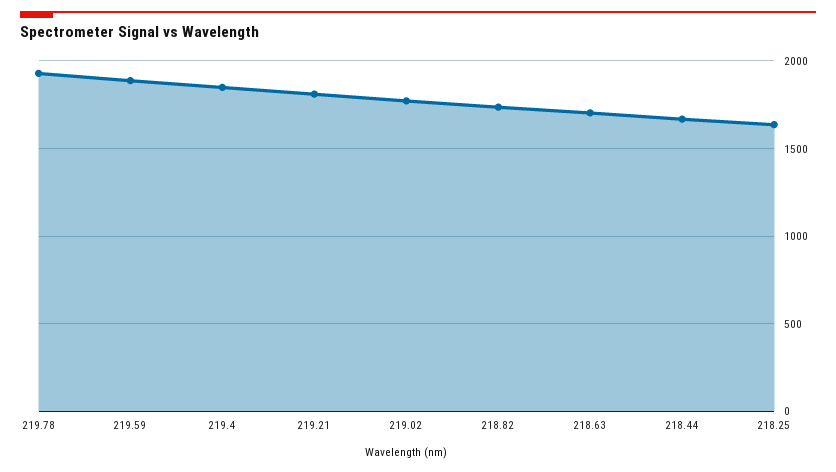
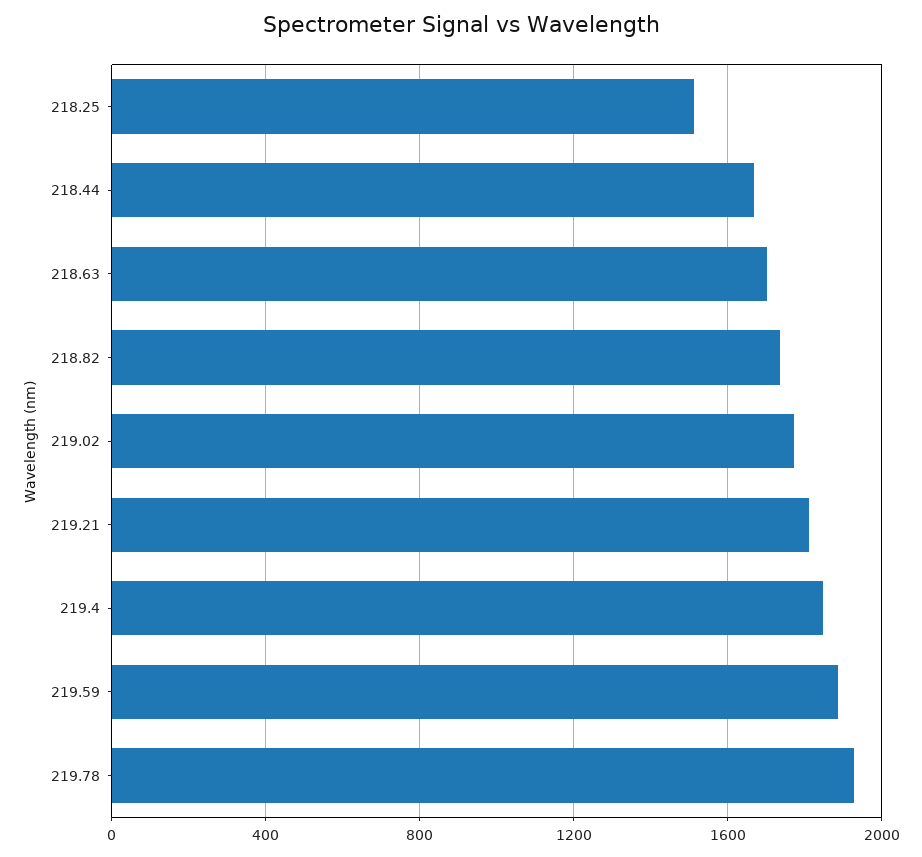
  {
    "219.78": 1950,
    "219.59": 1900,
    "219.4": 1850,
    "219.21": 1800,
    "219.02": 1750,
    "218.82": 1750,
    "218.63": 1700,
    "218.44": 1650,
-   "218.25": 1650
+   "218.25": 1500
  }

